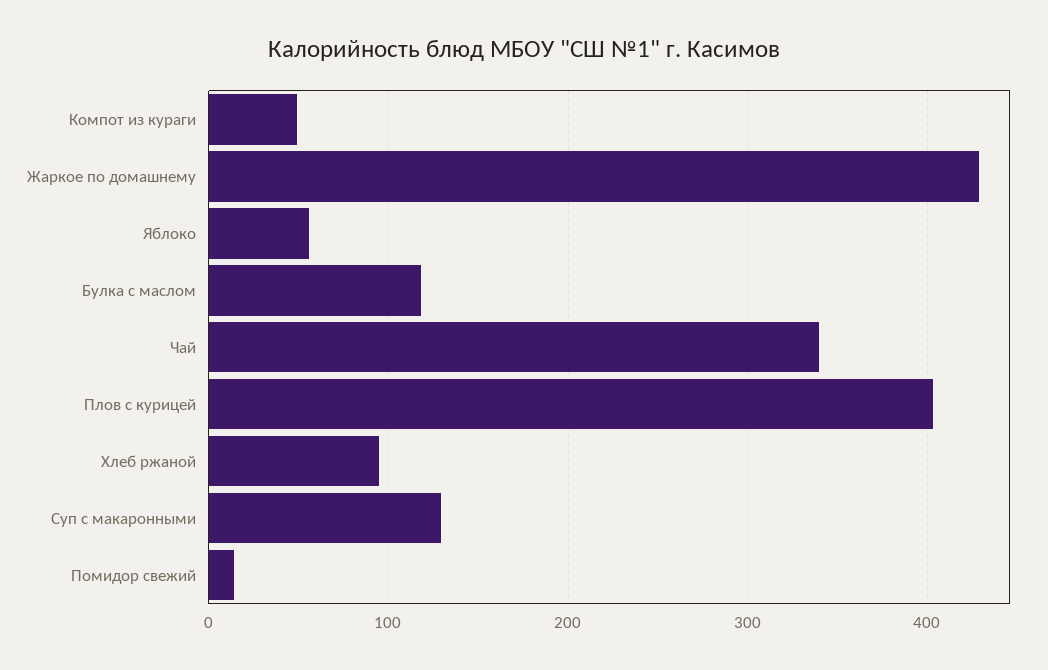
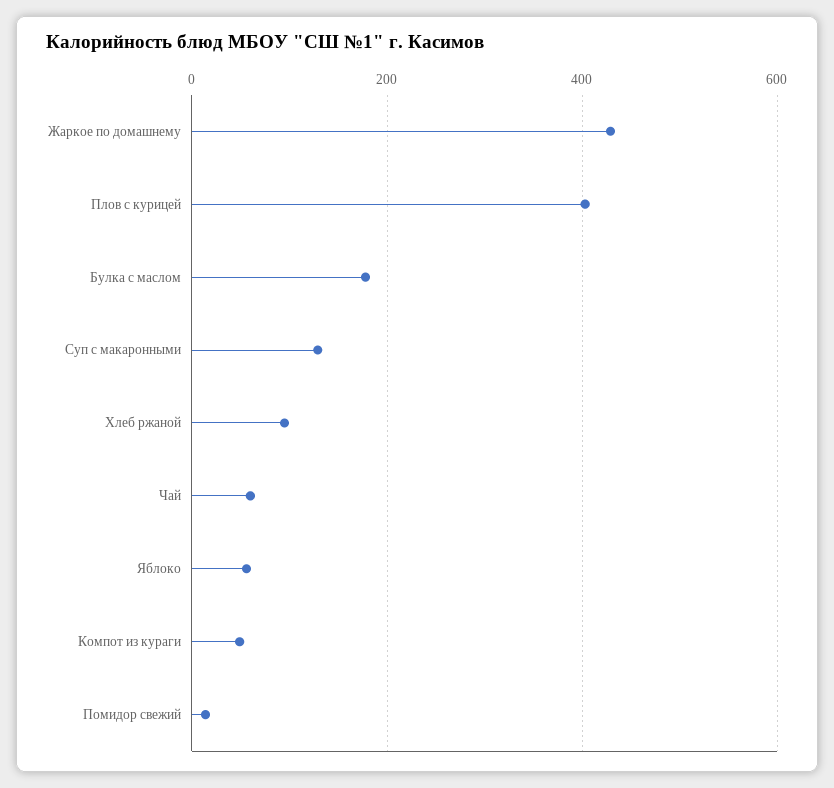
  {
    "Компот из кураги": 50,
    "Жаркое по домашнему": 430,
    "Яблоко": 60,
-   "Булка с маслом": 120,
+   "Булка с маслом": 180,
-   "Чай": 340,
+   "Чай": 60,
    "Плов с курицей": 400,
    "Хлеб ржаной": 100,
    "Суп с макаронными": 130,
    "Помидор свежий": 10
  }

